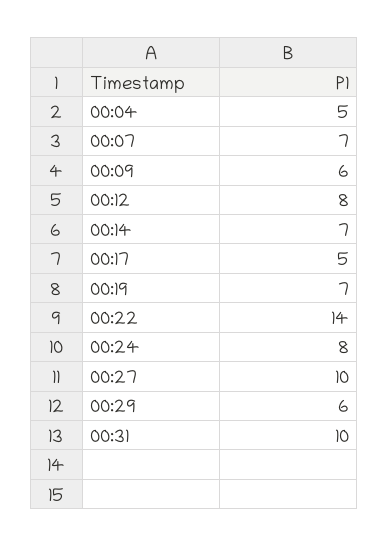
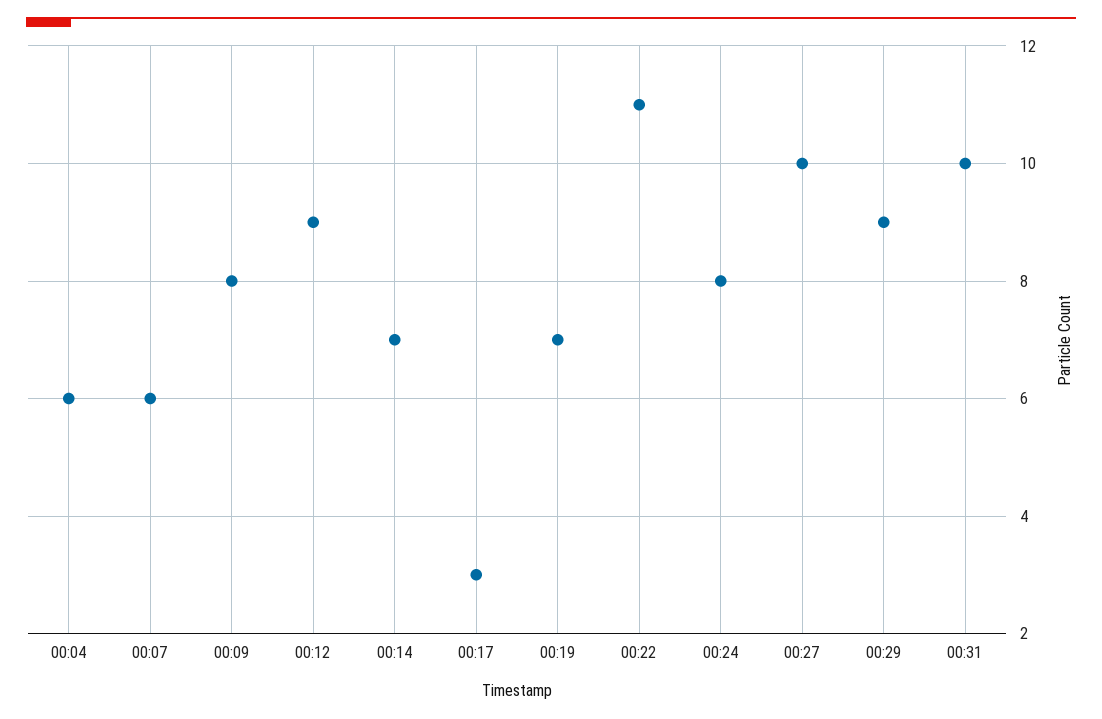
  {
-   "00:04": 5,
+   "00:04": 6,
-   "00:07": 7,
+   "00:07": 6,
-   "00:09": 6,
+   "00:09": 8,
-   "00:12": 8,
+   "00:12": 9,
    "00:14": 7,
-   "00:17": 5,
+   "00:17": 3,
    "00:19": 7,
-   "00:22": 14,
+   "00:22": 11,
    "00:24": 8,
    "00:27": 10,
-   "00:29": 6,
+   "00:29": 9,
    "00:31": 10
  }

